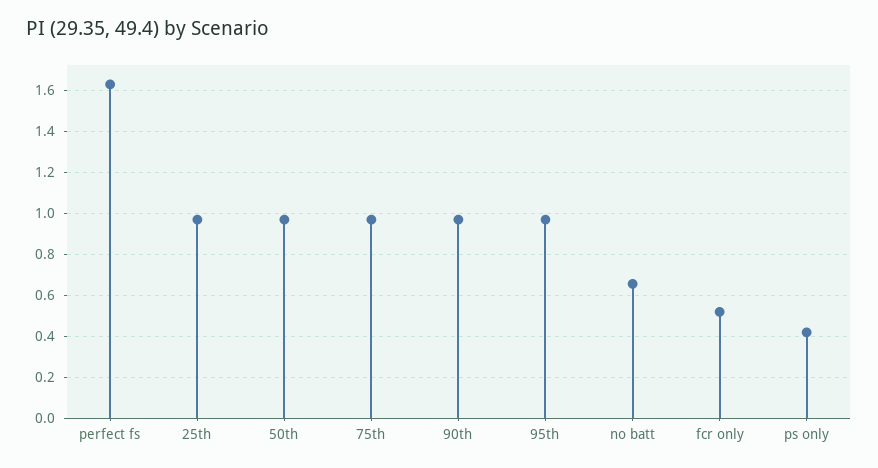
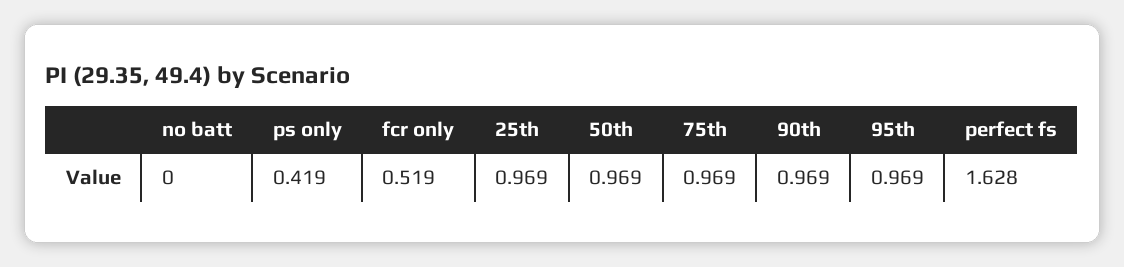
  {
    "perfect fs": 1.628,
    "25th": 0.969,
    "50th": 0.969,
    "75th": 0.969,
    "90th": 0.969,
    "95th": 0.969,
-   "no batt": 0.65,
+   "no batt": 0,
    "fcr only": 0.519,
    "ps only": 0.419
  }

